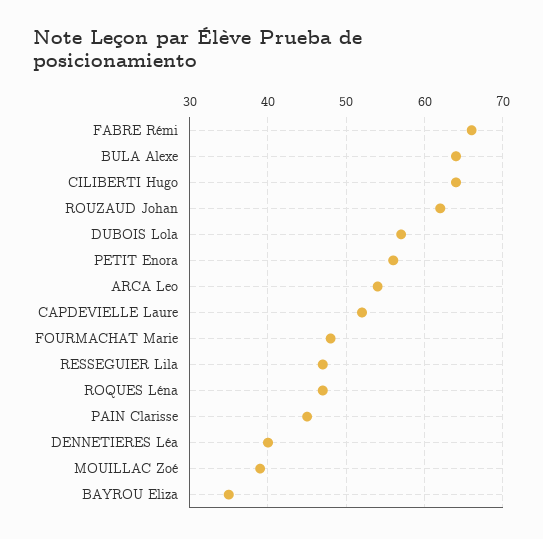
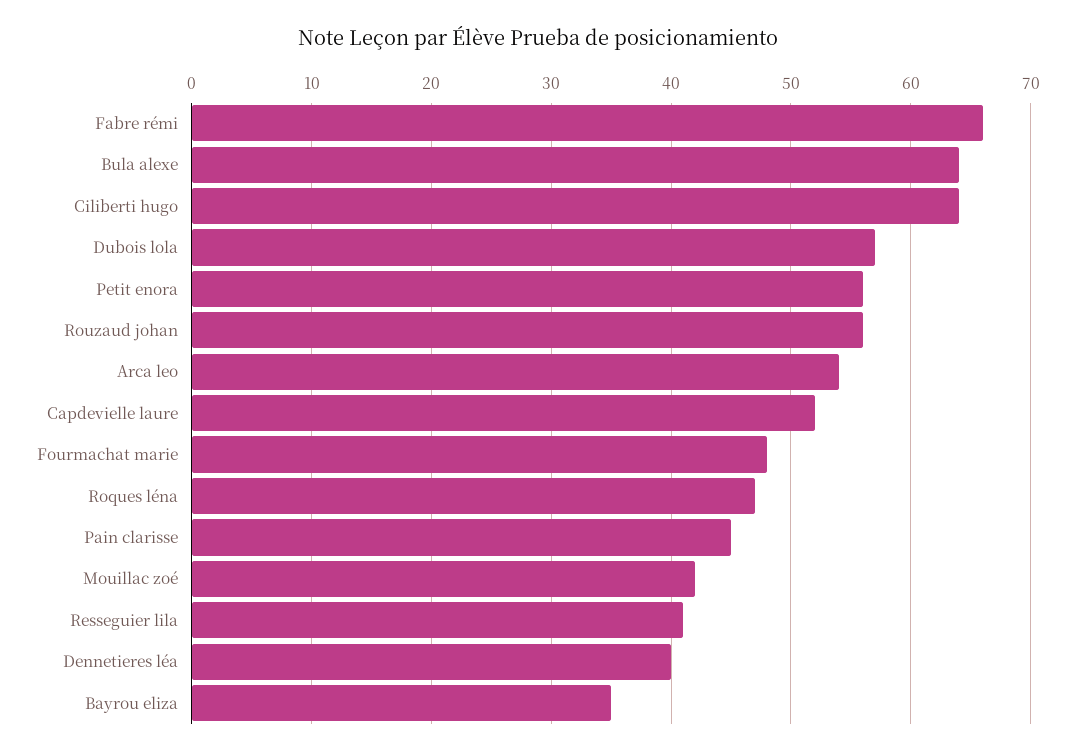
  {
    "FABRE Rémi": 66,
    "BULA Alexe": 64,
    "CILIBERTI Hugo": 64,
-   "ROUZAUD Johan": 62,
+   "ROUZAUD Johan": 56,
    "DUBOIS Lola": 57,
    "PETIT Enora": 56,
    "ARCA Leo": 54,
    "CAPDEVIELLE Laure": 52,
    "FOURMACHAT Marie": 48,
-   "RESSEGUIER Lila": 47,
+   "RESSEGUIER Lila": 41,
    "ROQUES Léna": 47,
    "PAIN Clarisse": 45,
    "DENNETIERES Léa": 40,
-   "MOUILLAC Zoé": 39,
+   "MOUILLAC Zoé": 42,
    "BAYROU Eliza": 35
  }

